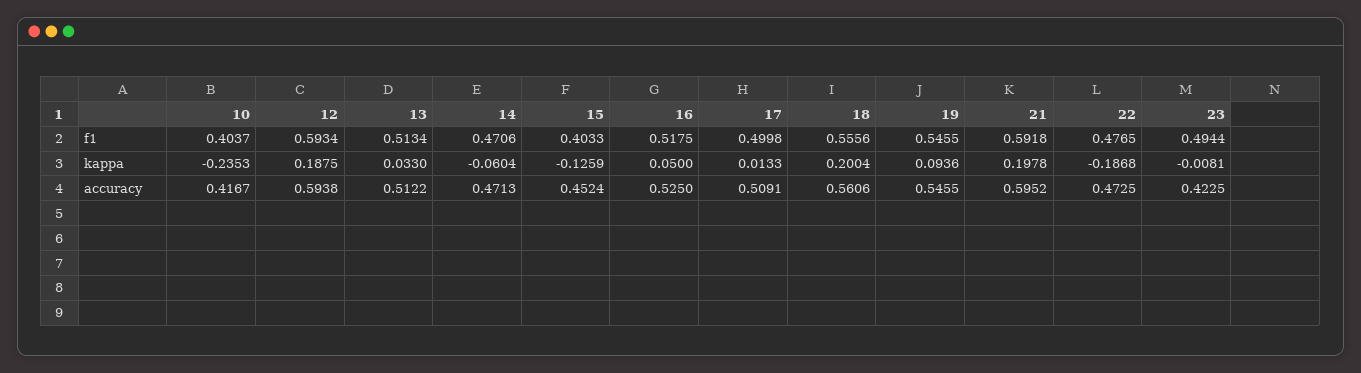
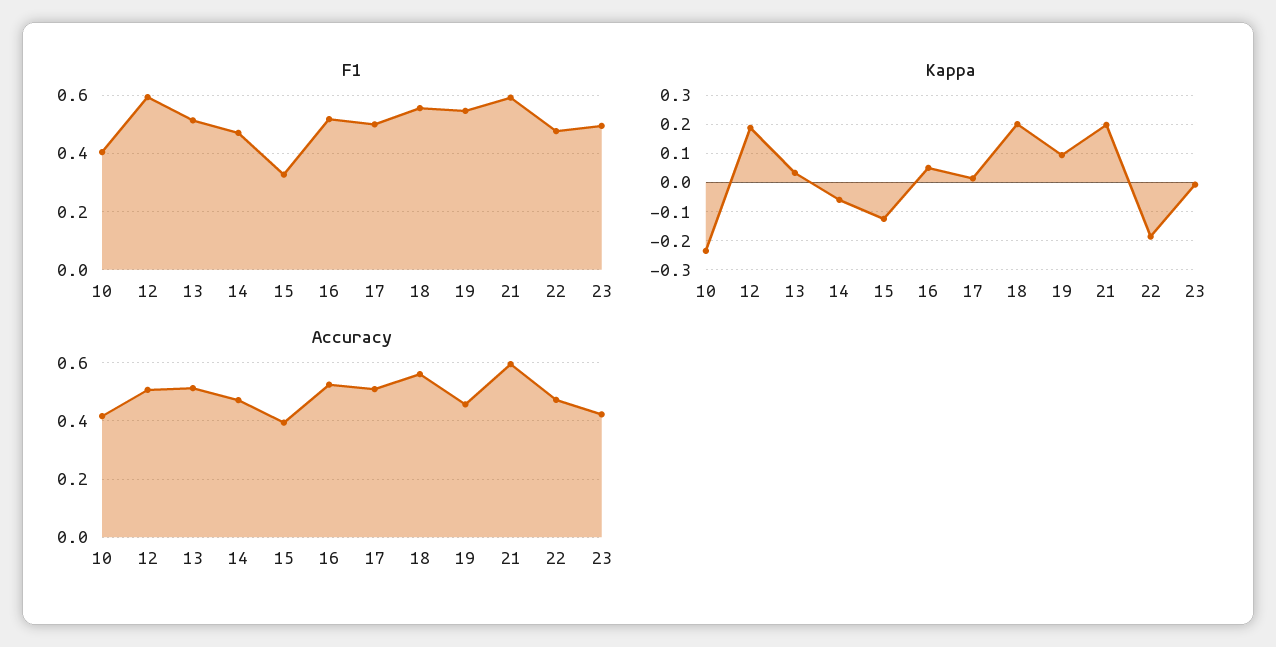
  {
    "f1": {
      "10": 0.4037,
      "12": 0.5934,
      "13": 0.5134,
      "14": 0.4706,
-     "15": 0.4033,
+     "15": 0.325,
      "16": 0.5175,
      "17": 0.4998,
      "18": 0.5556,
      "19": 0.5455,
      "21": 0.5918,
      "22": 0.4765,
      "23": 0.4944
    },
    "kappa": {
      "10": -0.2353,
      "12": 0.1875,
      "13": 0.033,
      "14": -0.0604,
      "15": -0.1259,
      "16": 0.05,
      "17": 0.0133,
      "18": 0.2004,
      "19": 0.0936,
      "21": 0.1978,
      "22": -0.1868,
      "23": -0.0081
    },
    "accuracy": {
      "10": 0.4167,
-     "12": 0.5938,
+     "12": 0.5,
      "13": 0.5122,
      "14": 0.4713,
-     "15": 0.4524,
+     "15": 0.4,
      "16": 0.525,
      "17": 0.5091,
      "18": 0.5606,
-     "19": 0.5455,
+     "19": 0.45,
      "21": 0.5952,
      "22": 0.4725,
      "23": 0.4225
    }
  }

